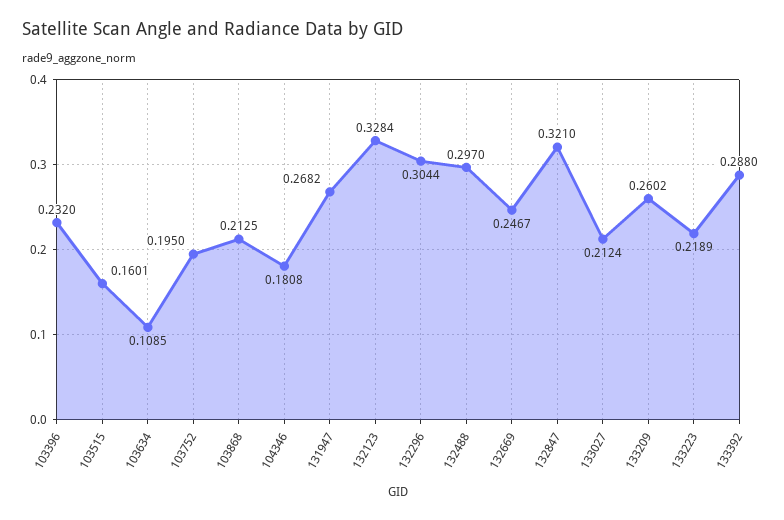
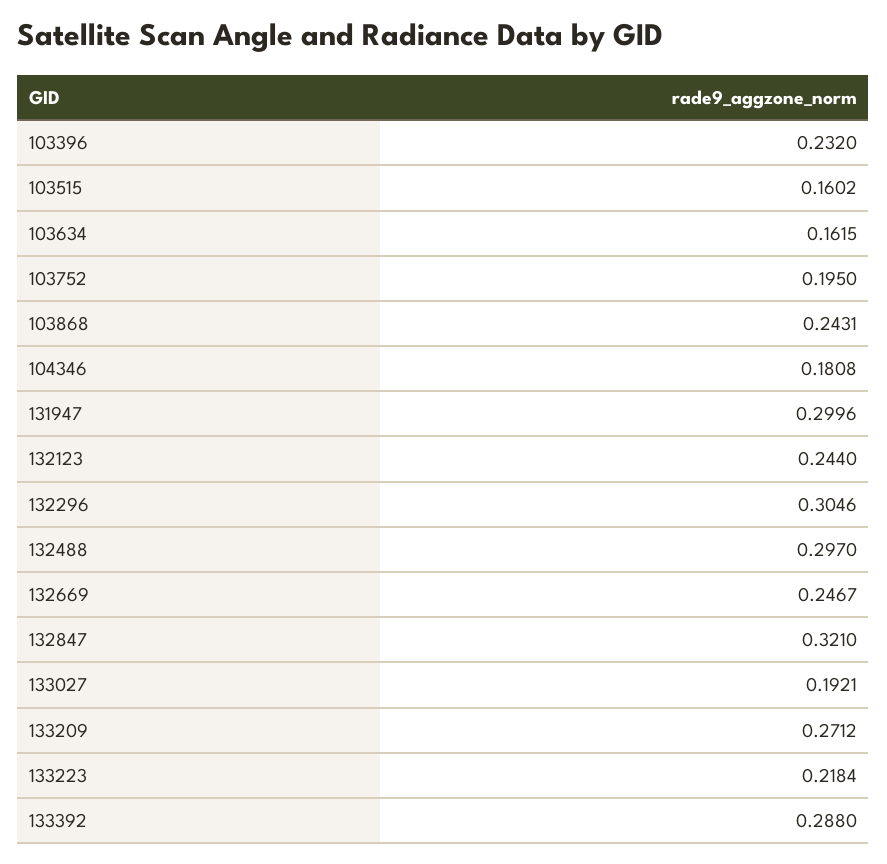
  {
    "103396": 0.232,
-   "103515": 0.1601,
+   "103515": 0.1602,
-   "103634": 0.1085,
+   "103634": 0.1615,
    "103752": 0.195,
-   "103868": 0.2125,
+   "103868": 0.2431,
    "104346": 0.1808,
-   "131947": 0.2682,
+   "131947": 0.2996,
-   "132123": 0.3284,
+   "132123": 0.244,
-   "132296": 0.3044,
+   "132296": 0.3046,
    "132488": 0.297,
    "132669": 0.2467,
    "132847": 0.321,
-   "133027": 0.2124,
+   "133027": 0.1921,
-   "133209": 0.2602,
+   "133209": 0.2712,
-   "133223": 0.2189,
+   "133223": 0.2184,
    "133392": 0.288
  }

